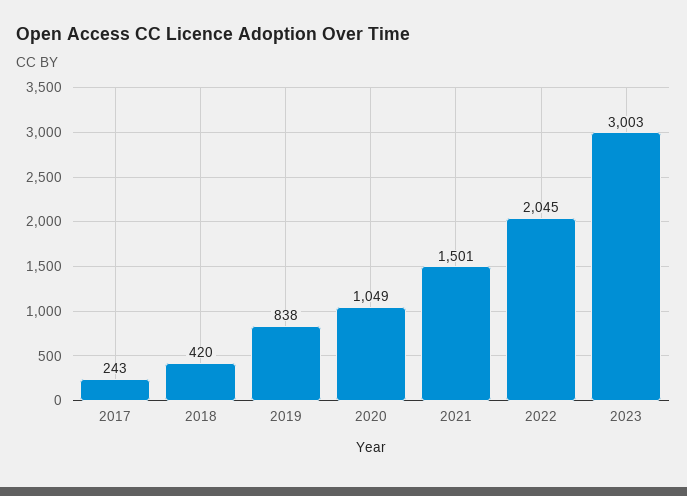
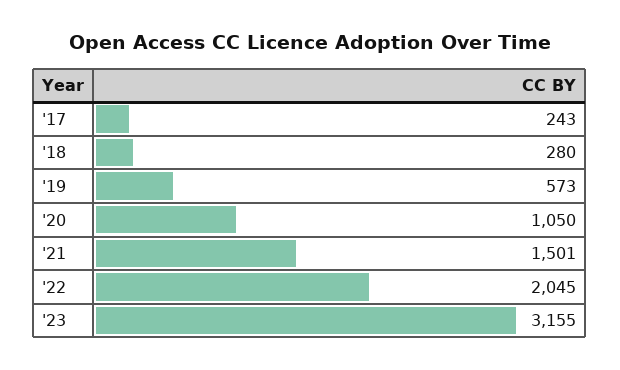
  {
    "2017": 243,
-   "2018": 420,
+   "2018": 280,
-   "2019": 838,
+   "2019": 573,
-   "2020": 1049,
+   "2020": 1050,
    "2021": 1501,
    "2022": 2045,
-   "2023": 3003
+   "2023": 3155
  }

